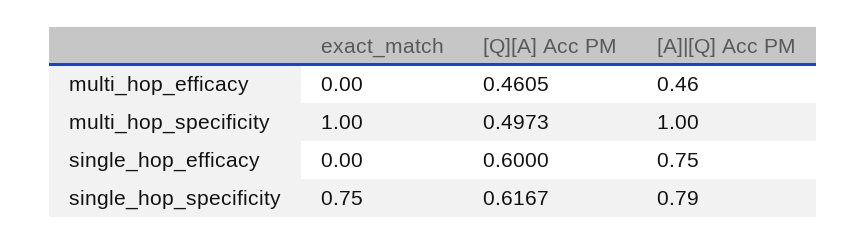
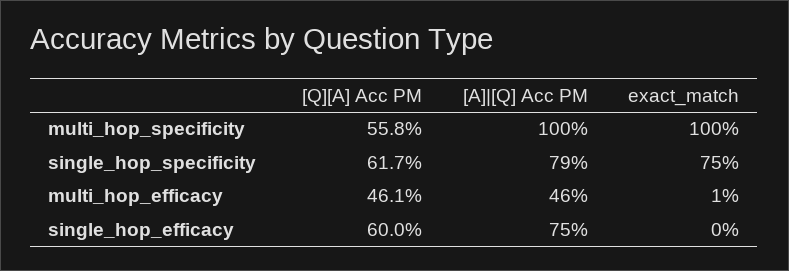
  {
    "exact_match": {
-     "multi_hop_efficacy": 0,
+     "multi_hop_efficacy": 0.01,
      "multi_hop_specificity": 1,
      "single_hop_efficacy": 0,
      "single_hop_specificity": 0.75
    },
    "[Q][A] Acc PM": {
      "multi_hop_efficacy": 0.4605,
-     "multi_hop_specificity": 0.4973,
+     "multi_hop_specificity": 0.558,
      "single_hop_efficacy": 0.6,
      "single_hop_specificity": 0.6167
    },
    "[A]|[Q] Acc PM": {
      "multi_hop_efficacy": 0.46,
      "multi_hop_specificity": 1,
      "single_hop_efficacy": 0.75,
      "single_hop_specificity": 0.79
    }
  }

